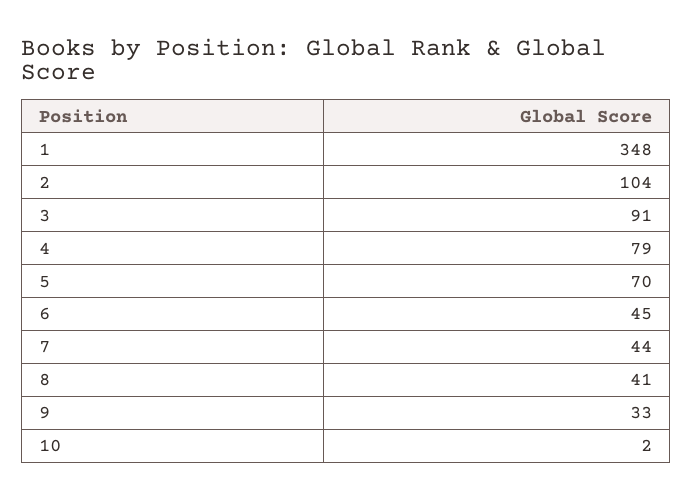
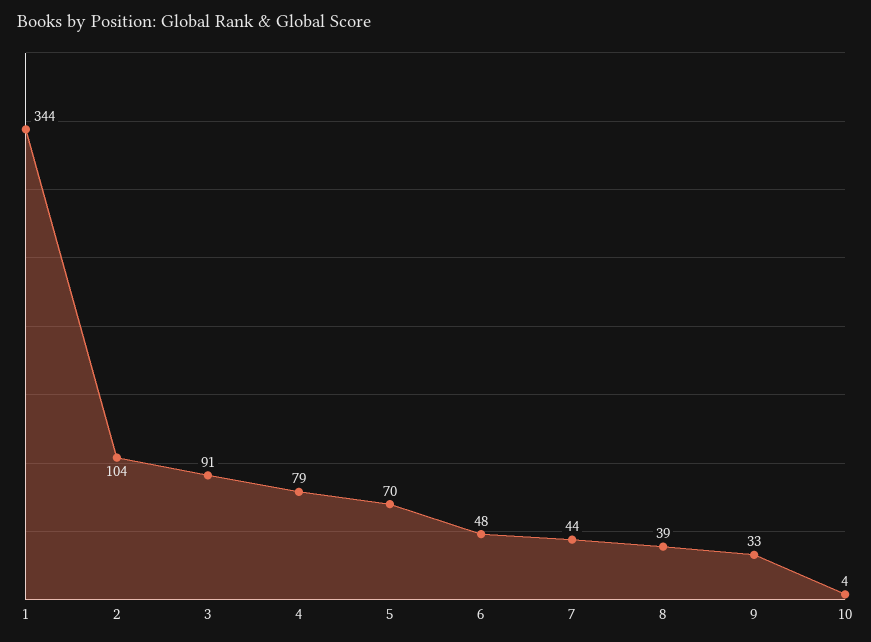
  {
-   "1": 348,
+   "1": 344,
    "2": 104,
    "3": 91,
    "4": 79,
    "5": 70,
-   "6": 45,
+   "6": 48,
    "7": 44,
-   "8": 41,
+   "8": 39,
    "9": 33,
-   "10": 2
+   "10": 4
  }

